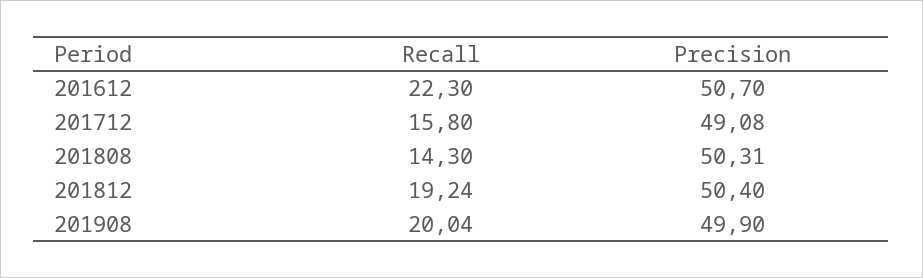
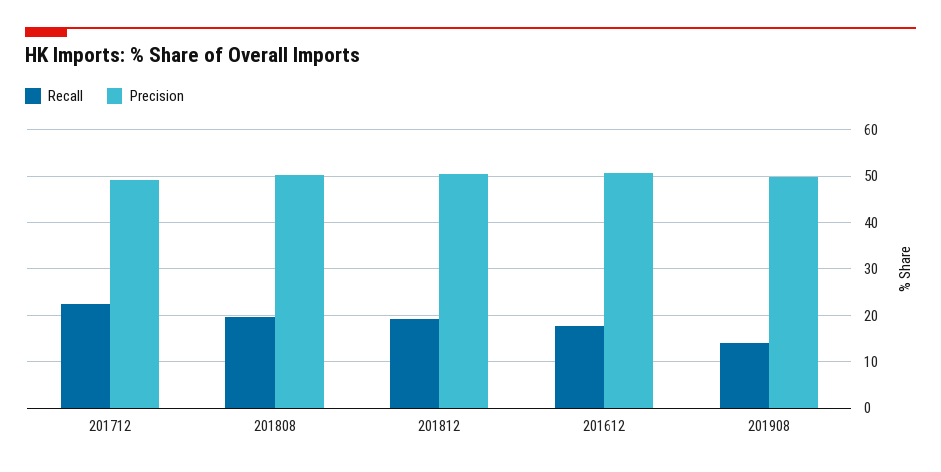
  {
    "Recall": {
-     "201612": 22.3,
+     "201612": 18,
-     "201712": 15.8,
+     "201712": 22,
-     "201808": 14.3,
+     "201808": 20,
      "201812": 19.24,
-     "201908": 20.04
+     "201908": 14
    },
    "Precision": {
      "201612": 50.7,
      "201712": 49.08,
      "201808": 50.31,
      "201812": 50.4,
      "201908": 49.9
    }
  }

